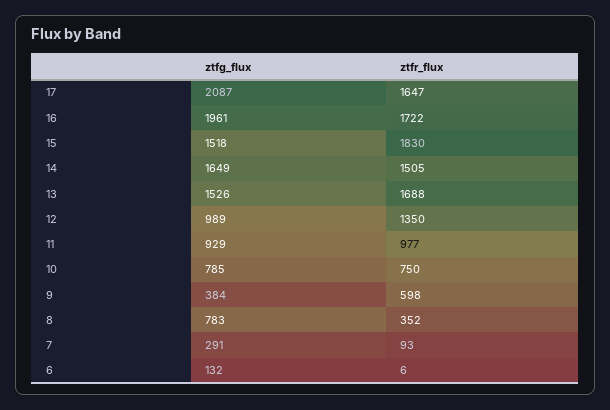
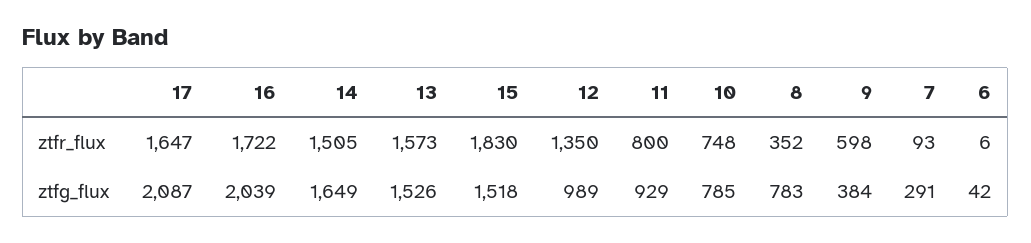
  {
    "ztfg_flux": {
      "17": 2087,
-     "16": 1961,
+     "16": 2039,
      "15": 1518,
      "14": 1649,
      "13": 1526,
      "12": 989,
      "11": 929,
      "10": 785,
      "9": 384,
      "8": 783,
      "7": 291,
-     "6": 132
+     "6": 42
    },
    "ztfr_flux": {
      "17": 1647,
      "16": 1722,
      "15": 1830,
      "14": 1505,
-     "13": 1688,
+     "13": 1573,
      "12": 1350,
-     "11": 977,
+     "11": 800,
-     "10": 750,
+     "10": 748,
      "9": 598,
      "8": 352,
      "7": 93,
      "6": 6
    }
  }

